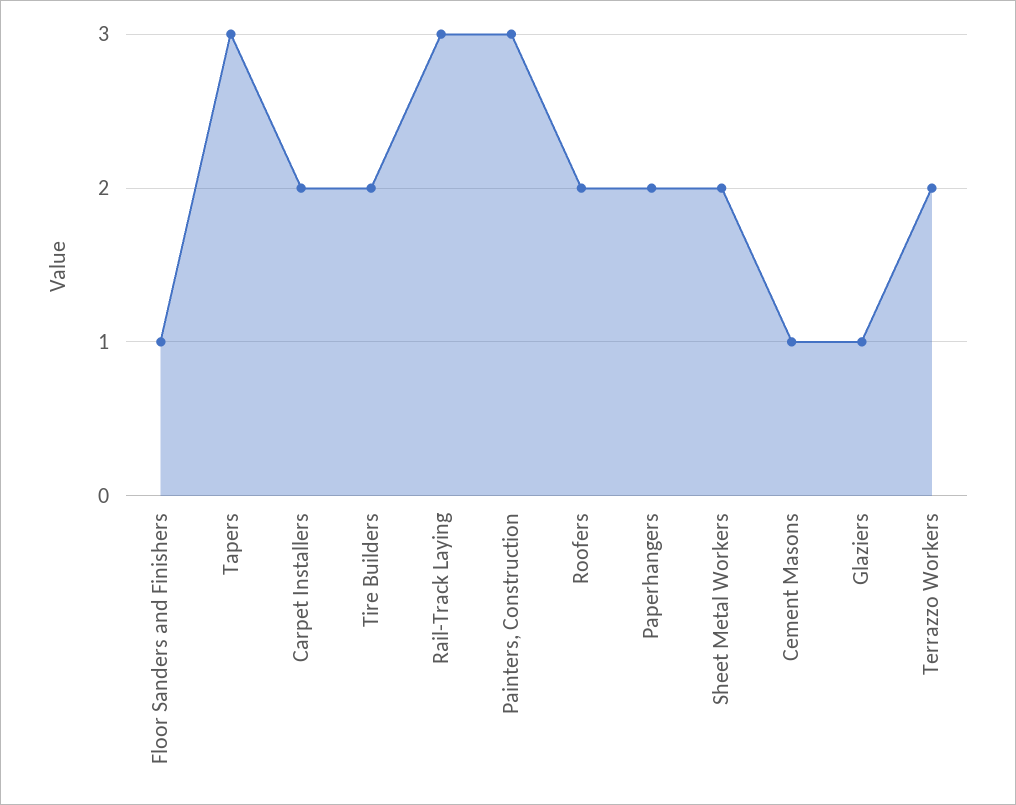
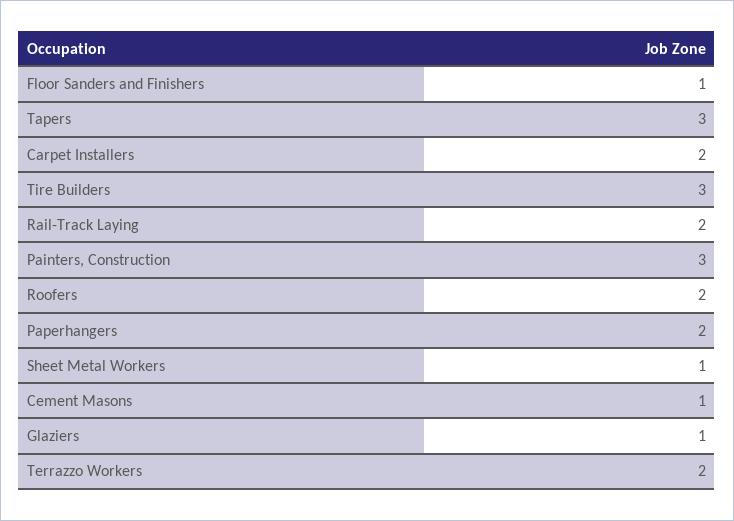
  {
    "Floor Sanders and Finishers": 1,
    "Tapers": 3,
    "Carpet Installers": 2,
-   "Tire Builders": 2,
+   "Tire Builders": 3,
-   "Rail-Track Laying": 3,
+   "Rail-Track Laying": 2,
    "Painters, Construction": 3,
    "Roofers": 2,
    "Paperhangers": 2,
-   "Sheet Metal Workers": 2,
+   "Sheet Metal Workers": 1,
    "Cement Masons": 1,
    "Glaziers": 1,
    "Terrazzo Workers": 2
  }

